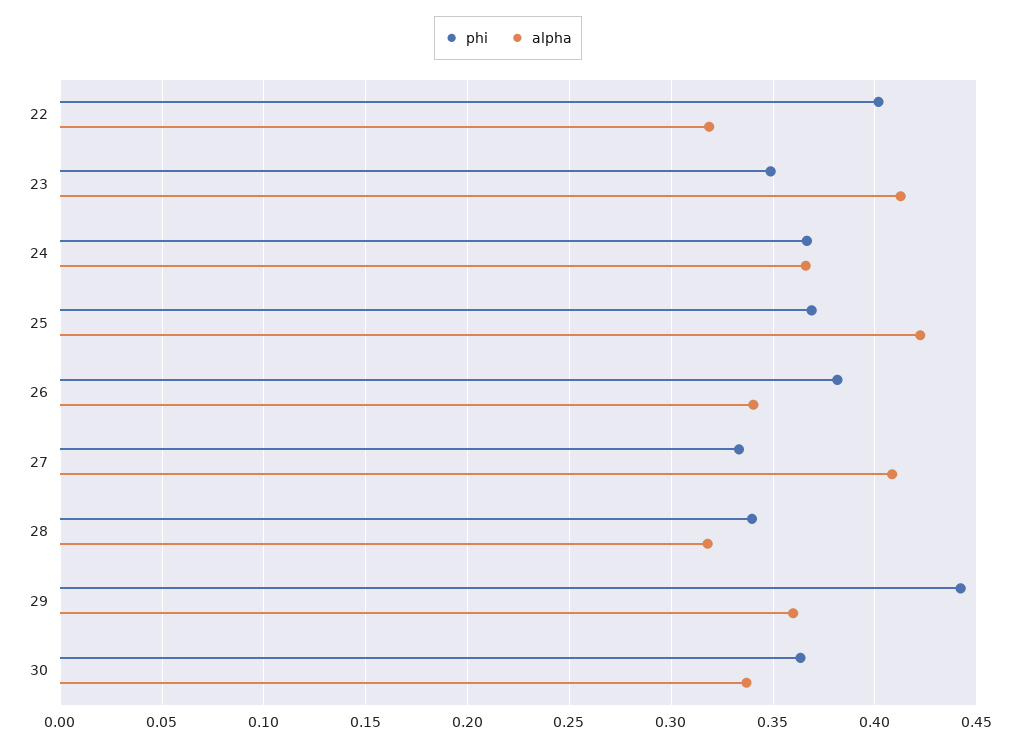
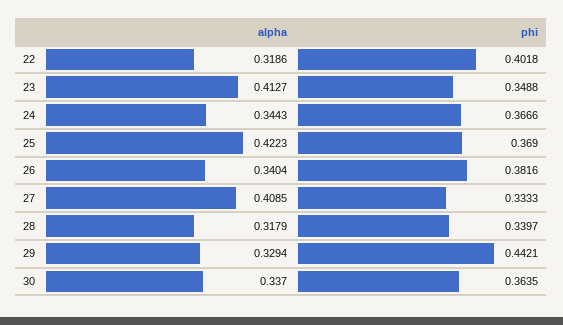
  {
    "phi": {
      "22": 0.4018,
      "23": 0.3488,
      "24": 0.3666,
      "25": 0.369,
      "26": 0.3816,
      "27": 0.3333,
      "28": 0.3397,
      "29": 0.4421,
      "30": 0.3635
    },
    "alpha": {
      "22": 0.3186,
      "23": 0.4127,
-     "24": 0.365,
+     "24": 0.3443,
      "25": 0.4223,
      "26": 0.3404,
      "27": 0.4085,
      "28": 0.3179,
-     "29": 0.36,
+     "29": 0.3294,
      "30": 0.337
    }
  }

